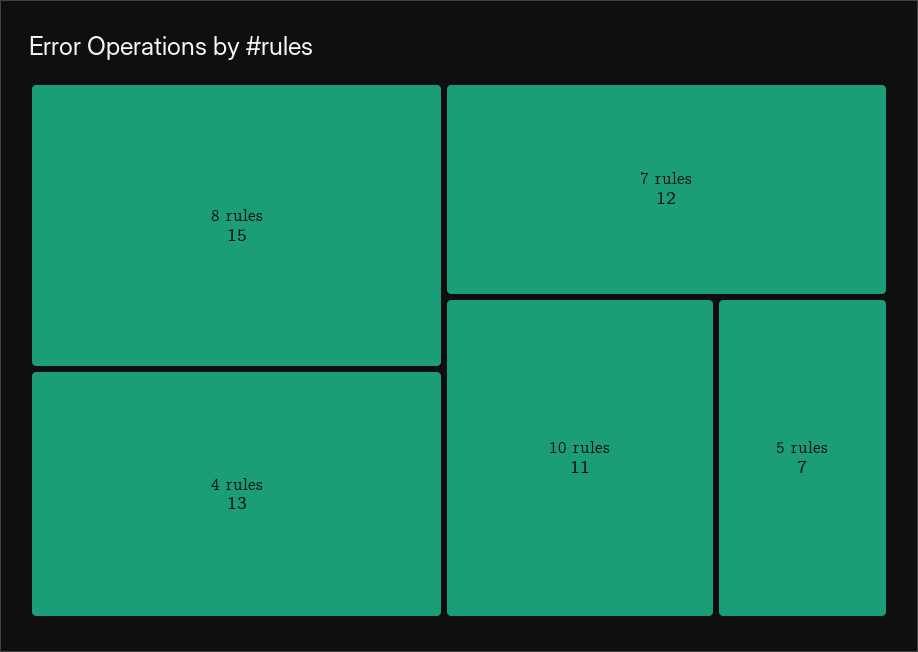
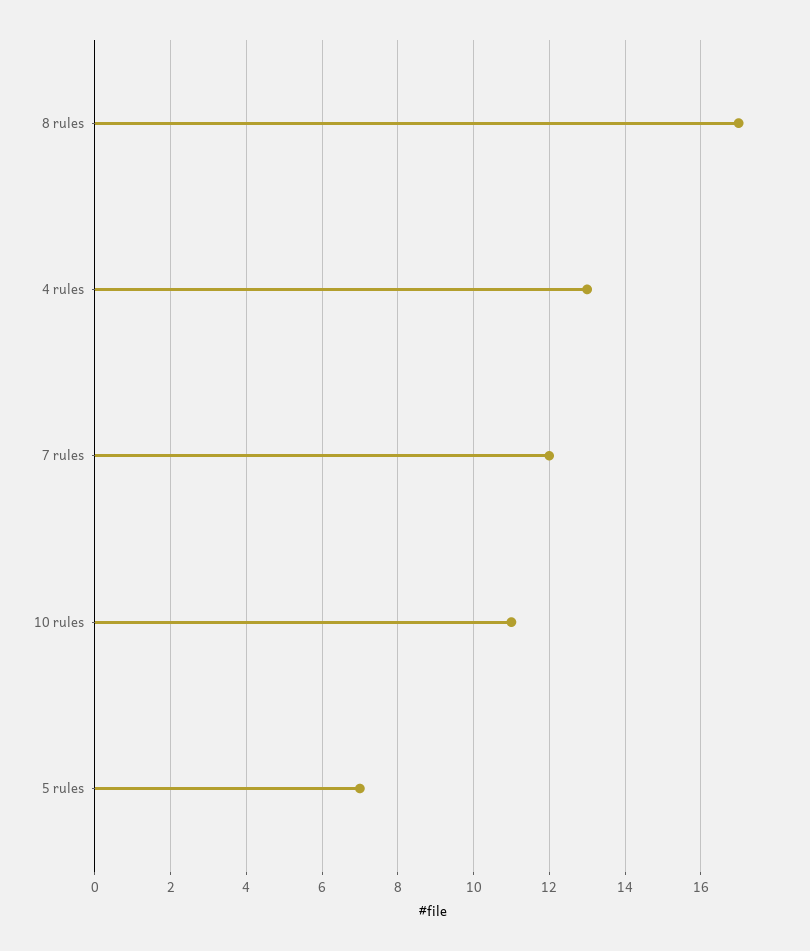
  {
-   "8 rules": 15,
+   "8 rules": 17,
    "4 rules": 13,
    "7 rules": 12,
    "10 rules": 11,
    "5 rules": 7
  }

